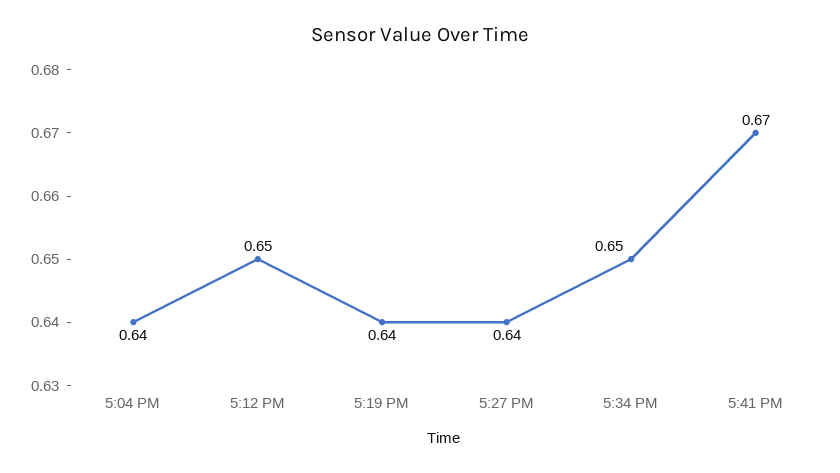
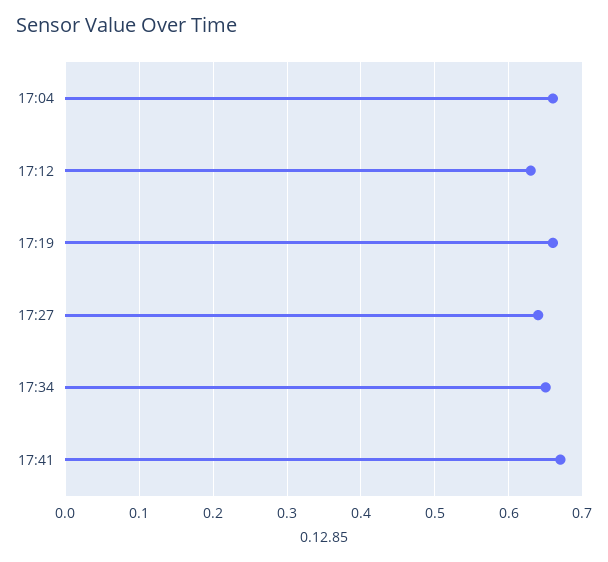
  {
-   "5:04 PM": 0.64,
+   "5:04 PM": 0.66,
-   "5:12 PM": 0.65,
+   "5:12 PM": 0.63,
-   "5:19 PM": 0.64,
+   "5:19 PM": 0.66,
    "5:27 PM": 0.64,
    "5:34 PM": 0.65,
    "5:41 PM": 0.67
  }

